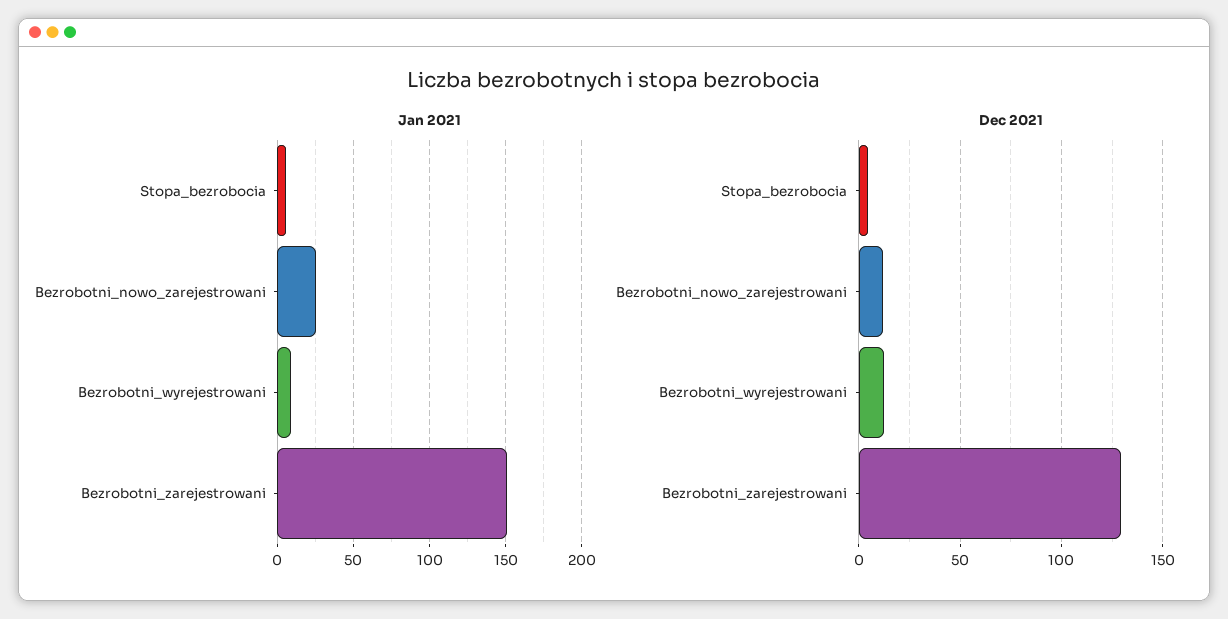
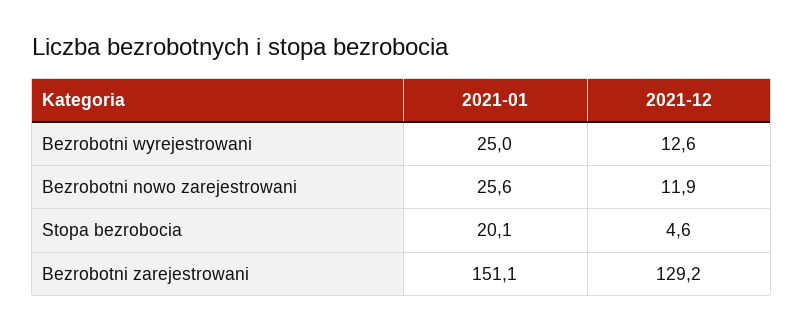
  {
    "Jan 2021": {
-     "Stopa_bezrobocia": 5,
+     "Stopa_bezrobocia": 20.1,
      "Bezrobotni_nowo_zarejestrowani": 25.6,
-     "Bezrobotni_wyrejestrowani": 10,
+     "Bezrobotni_wyrejestrowani": 25,
      "Bezrobotni_zarejestrowani": 151.1
    },
    "Dec 2021": {
      "Stopa_bezrobocia": 4.6,
      "Bezrobotni_nowo_zarejestrowani": 11.9,
      "Bezrobotni_wyrejestrowani": 12.6,
      "Bezrobotni_zarejestrowani": 129.2
    }
  }

